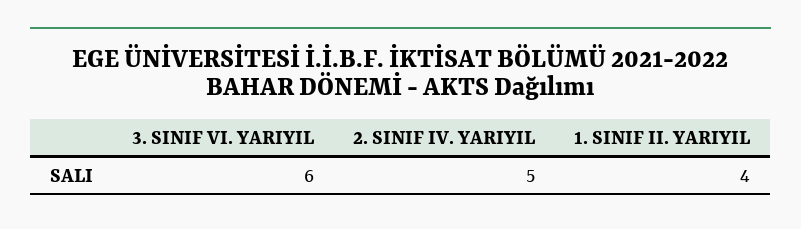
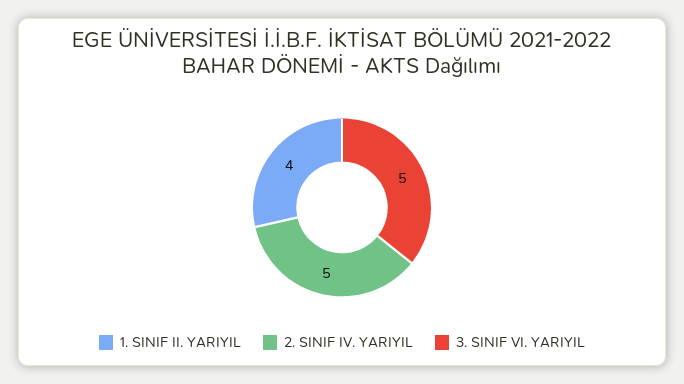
  {
-   "3. SINIF VI. YARIYIL": 6,
+   "3. SINIF VI. YARIYIL": 5,
    "2. SINIF IV. YARIYIL": 5,
    "1. SINIF II. YARIYIL": 4
  }

